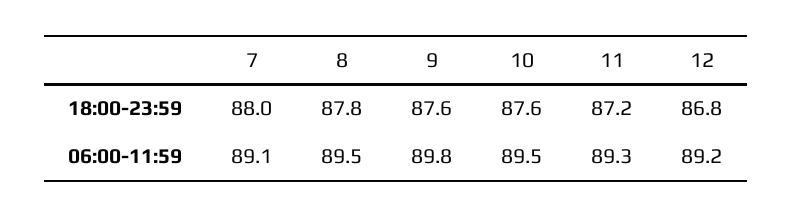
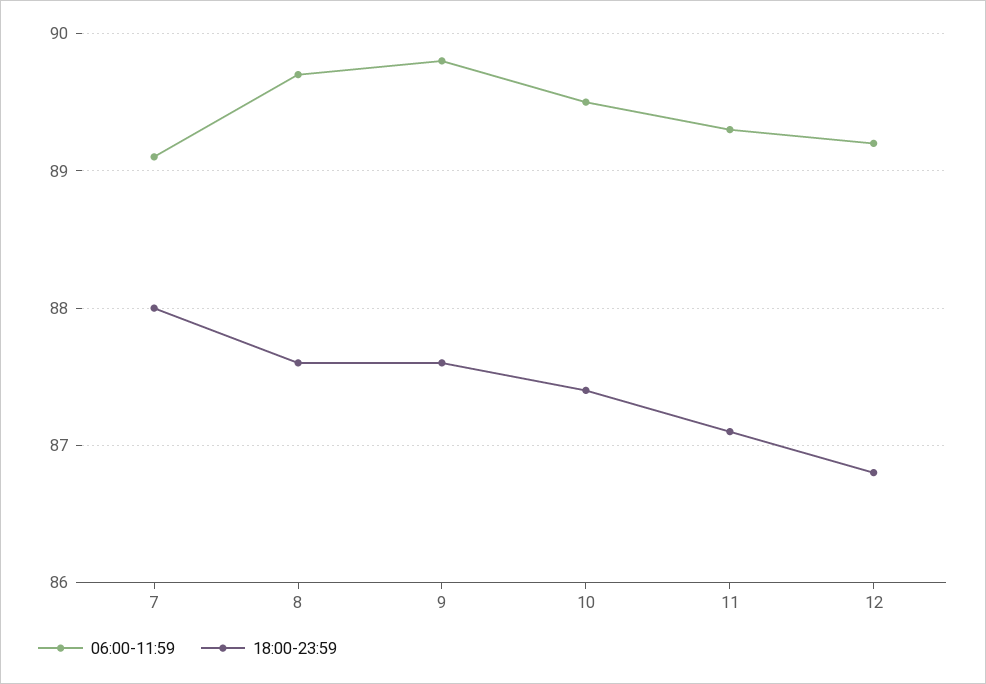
  {
    "18:00-23:59": {
      "7": 88,
-     "8": 87.8,
+     "8": 87.6,
      "9": 87.6,
-     "10": 87.6,
+     "10": 87.4,
-     "11": 87.2,
+     "11": 87.1,
      "12": 86.8
    },
    "06:00-11:59": {
      "7": 89.1,
-     "8": 89.5,
+     "8": 89.7,
      "9": 89.8,
      "10": 89.5,
      "11": 89.3,
      "12": 89.2
    }
  }

